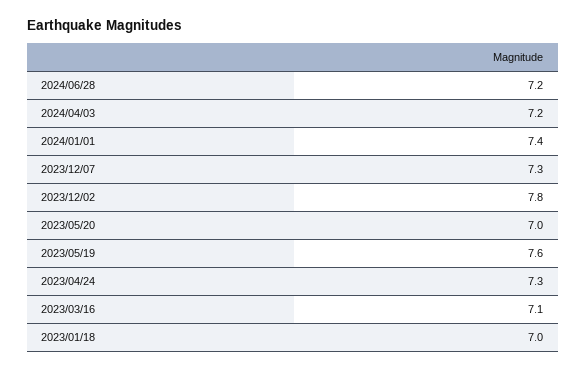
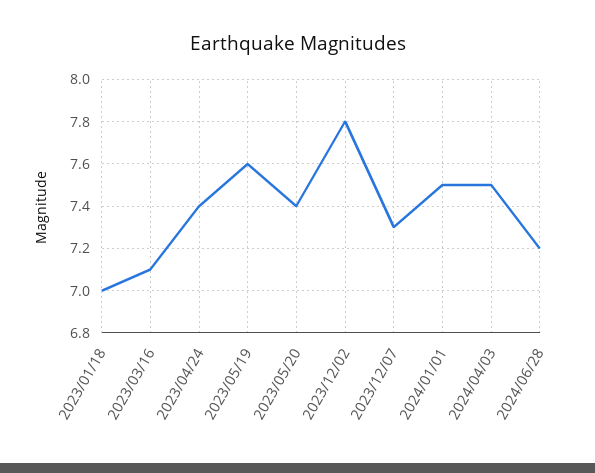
  {
    "2024/06/28": 7.2,
-   "2024/04/03": 7.2,
+   "2024/04/03": 7.5,
-   "2024/01/01": 7.4,
+   "2024/01/01": 7.5,
    "2023/12/07": 7.3,
    "2023/12/02": 7.8,
-   "2023/05/20": 7,
+   "2023/05/20": 7.4,
    "2023/05/19": 7.6,
-   "2023/04/24": 7.3,
+   "2023/04/24": 7.4,
    "2023/03/16": 7.1,
    "2023/01/18": 7
  }

